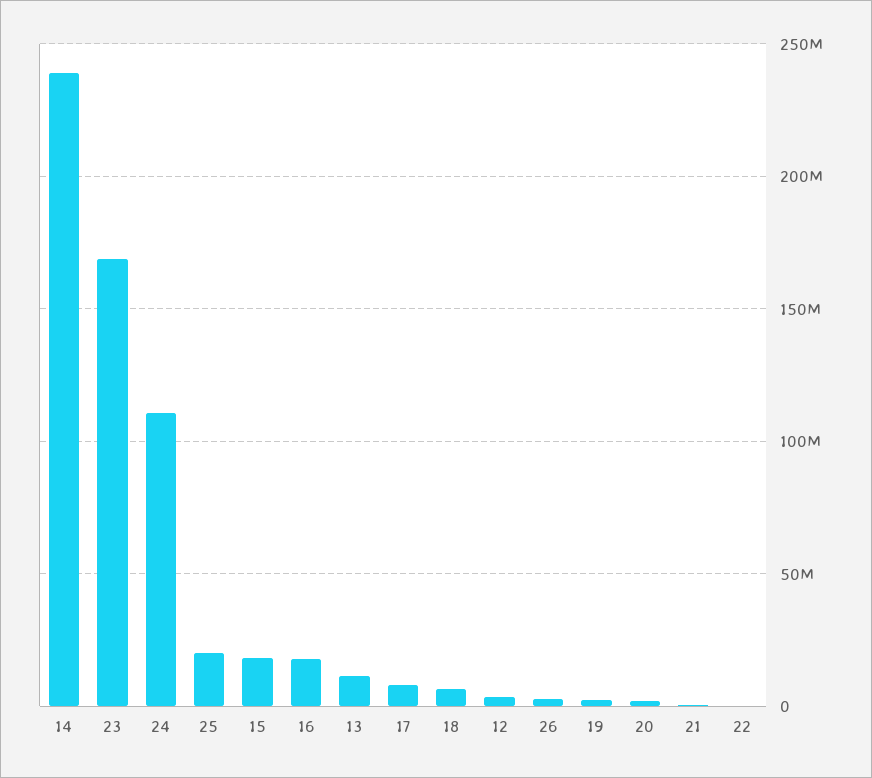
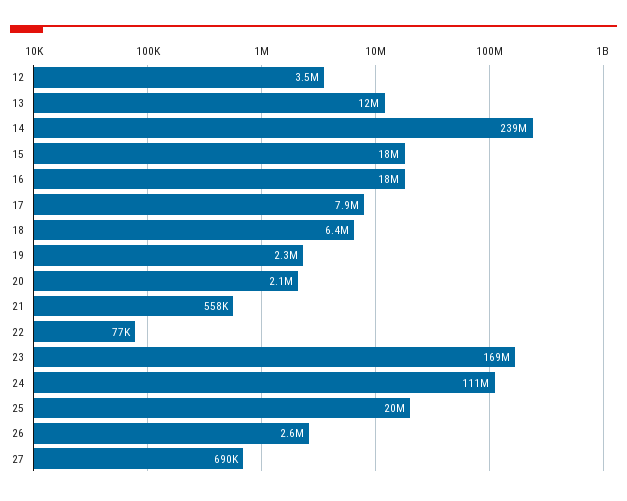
  {
    "14": 239000000,
    "23": 169000000,
    "24": 111000000,
    "25": 20000000,
    "15": 18000000,
    "16": 18000000,
    "13": 12000000,
    "17": 7900000,
    "18": 6400000,
    "12": 3500000,
    "26": 2600000,
    "19": 2300000,
    "20": 2100000,
    "21": 558000,
-   "22": 77000
+   "22": 77000,
+   "27": 690000
  }

